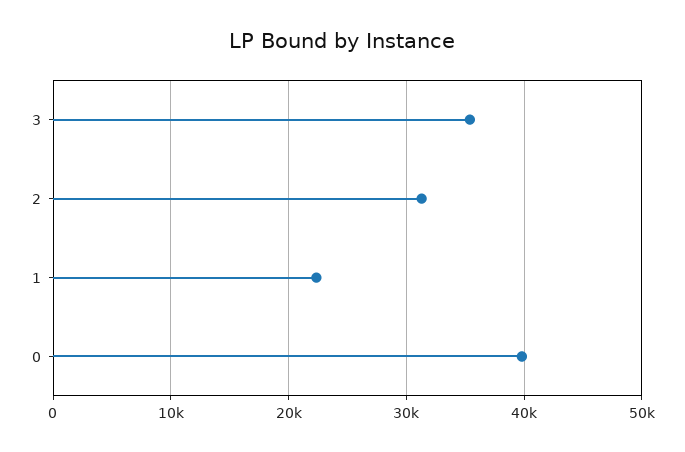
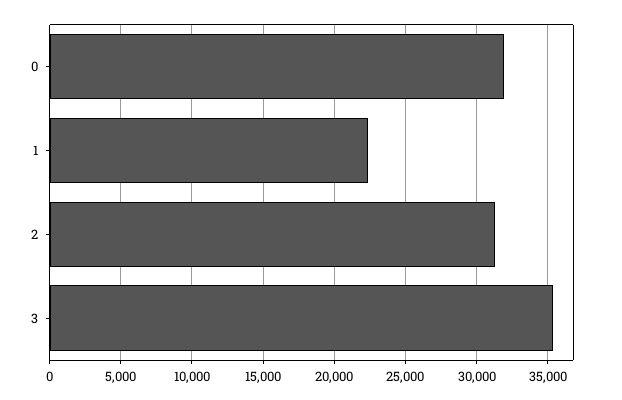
  {
    "3": 35500,
    "2": 31500,
    "1": 22500,
-   "0": 40000
+   "0": 32000
  }

